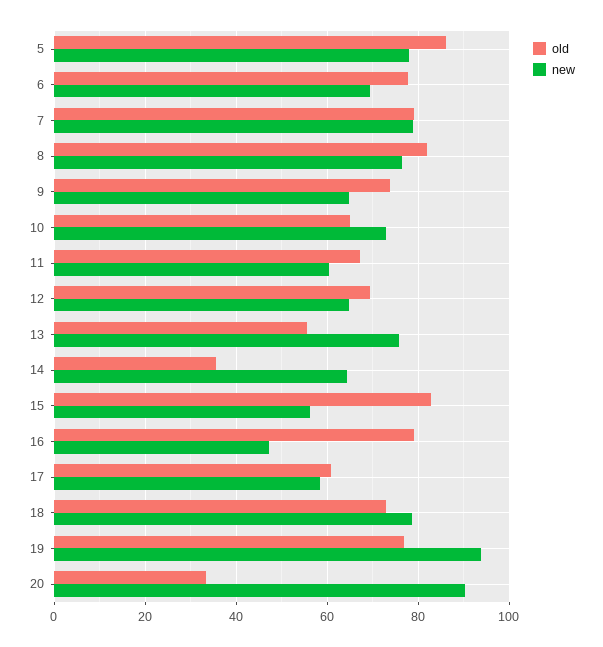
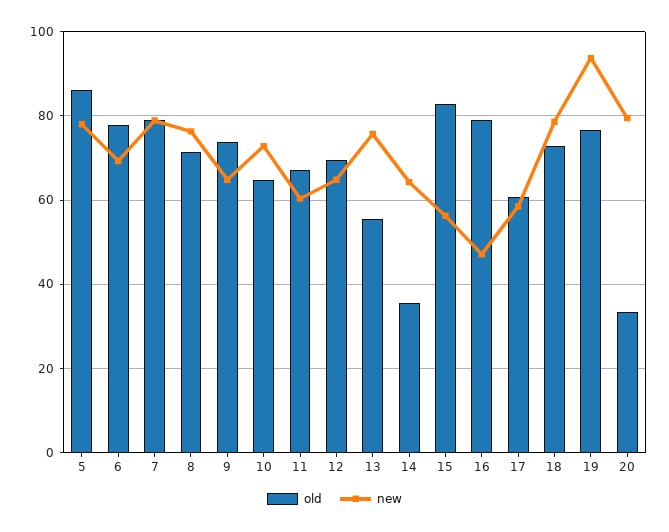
  {
    "old": {
      "5": 86,
      "6": 78,
      "7": 78,
-     "8": 82,
+     "8": 72,
      "9": 74,
      "10": 64,
      "11": 68,
      "12": 70,
      "13": 56,
      "14": 36,
      "15": 82,
      "16": 78,
      "17": 60,
      "18": 72,
      "19": 76,
      "20": 34
    },
    "new": {
      "5": 78,
      "6": 70,
      "7": 78,
      "8": 76,
      "9": 64,
      "10": 72,
      "11": 60,
      "12": 64,
      "13": 76,
      "14": 64,
      "15": 56,
      "16": 48,
      "17": 58,
      "18": 78,
      "19": 94,
-     "20": 90
+     "20": 80
    }
  }

